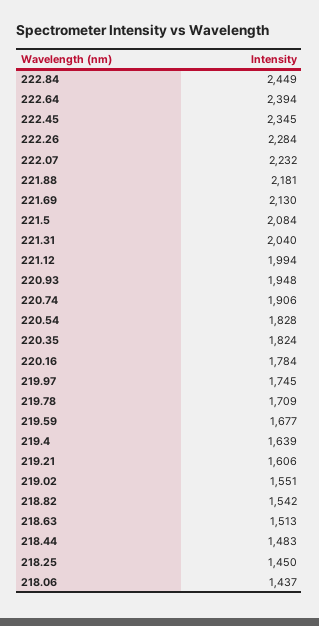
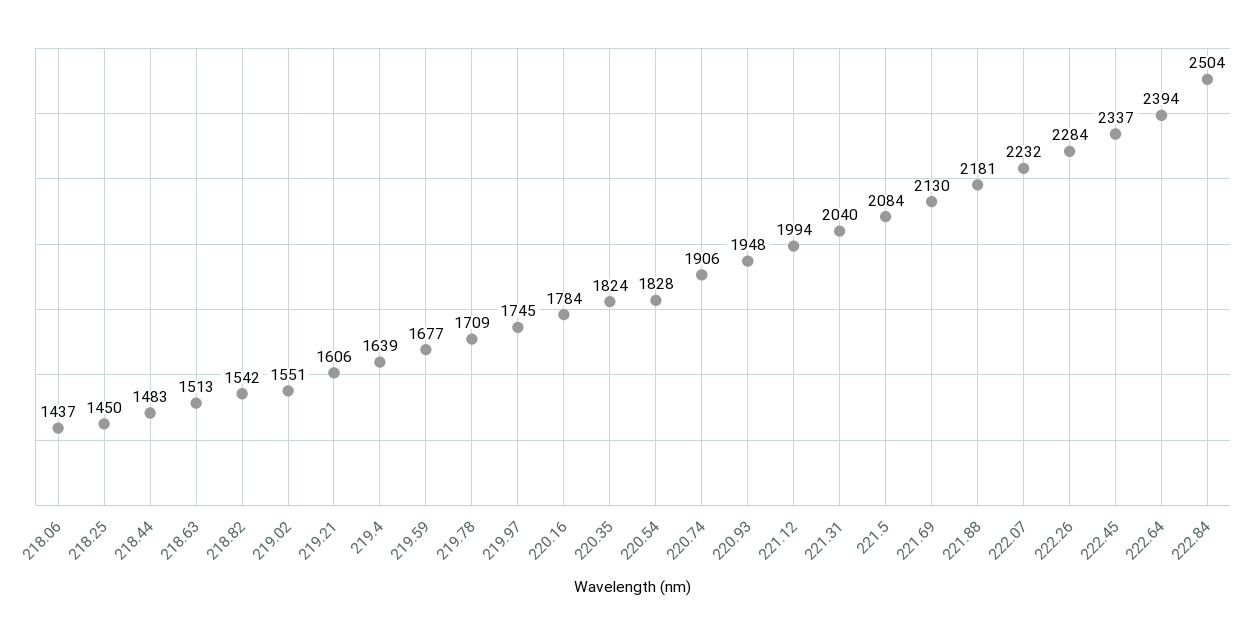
  {
-   "222.84": 2449,
+   "222.84": 2504,
    "222.64": 2394,
-   "222.45": 2345,
+   "222.45": 2337,
    "222.26": 2284,
    "222.07": 2232,
    "221.88": 2181,
    "221.69": 2130,
    "221.5": 2084,
    "221.31": 2040,
    "221.12": 1994,
    "220.93": 1948,
    "220.74": 1906,
    "220.54": 1828,
    "220.35": 1824,
    "220.16": 1784,
    "219.97": 1745,
    "219.78": 1709,
    "219.59": 1677,
    "219.4": 1639,
    "219.21": 1606,
    "219.02": 1551,
    "218.82": 1542,
    "218.63": 1513,
    "218.44": 1483,
    "218.25": 1450,
    "218.06": 1437
  }

